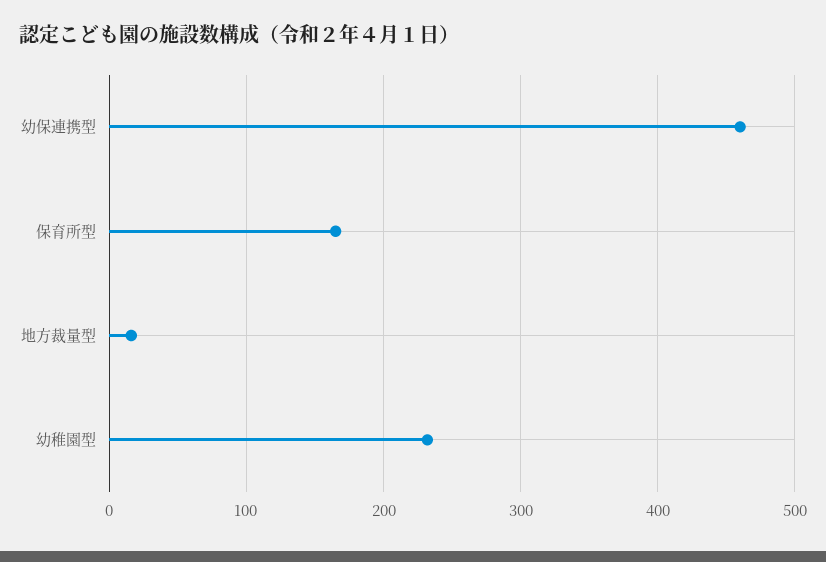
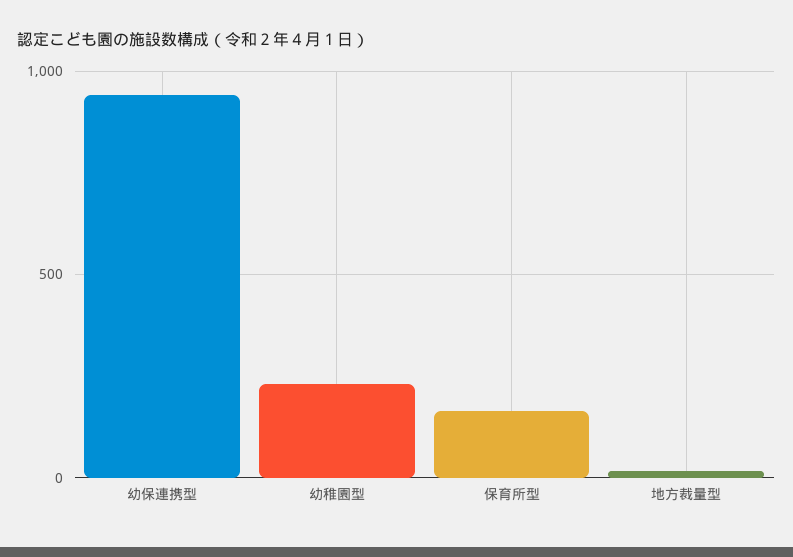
  {
-   "幼保連携型": 460,
+   "幼保連携型": 950,
    "保育所型": 170,
    "地方裁量型": 20,
    "幼稚園型": 230
  }

